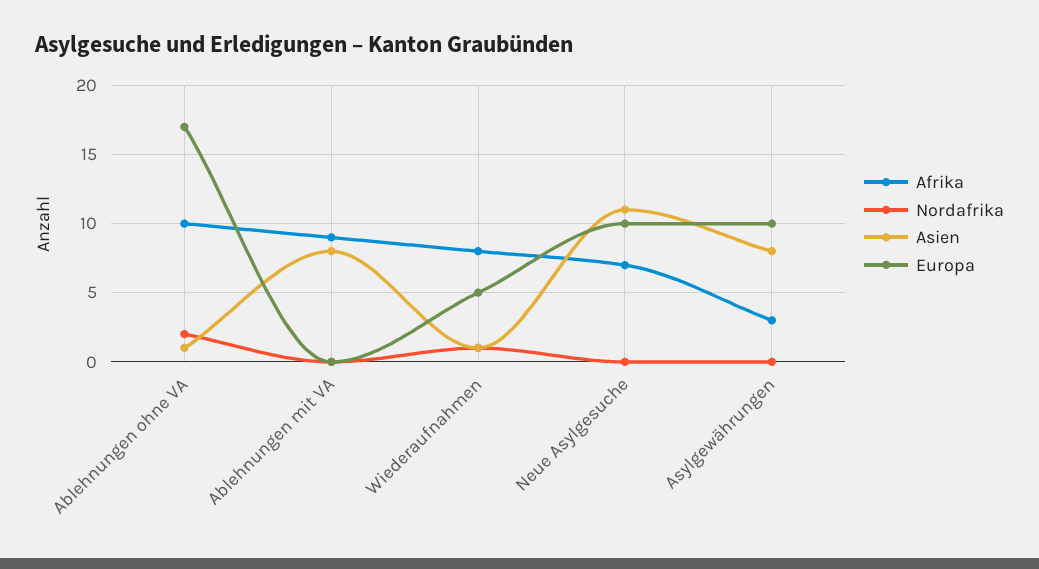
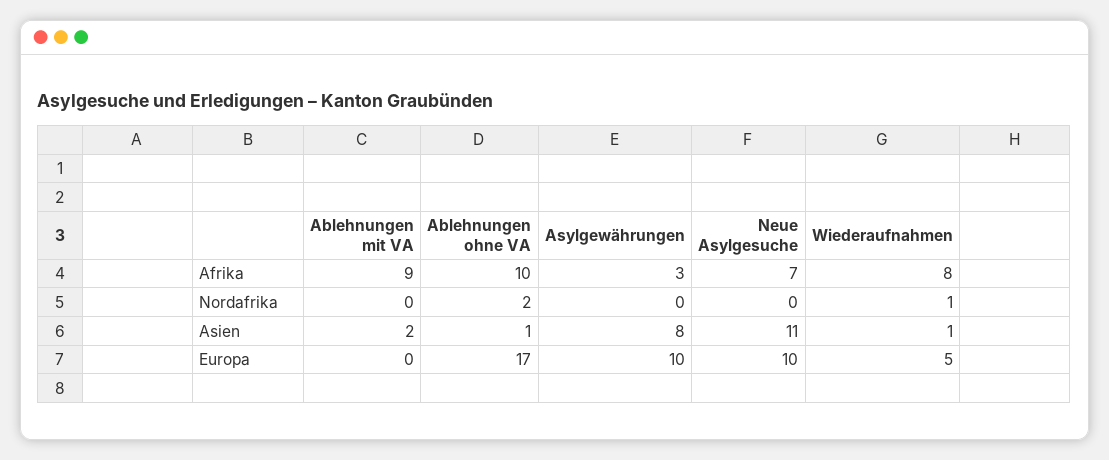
  {
    "Afrika": {
      "Ablehnungen ohne VA": 10,
      "Ablehnungen mit VA": 9,
      "Wiederaufnahmen": 8,
      "Neue Asylgesuche": 7,
      "Asylgewährungen": 3
    },
    "Nordafrika": {
      "Ablehnungen ohne VA": 2,
      "Ablehnungen mit VA": 0,
      "Wiederaufnahmen": 1,
      "Neue Asylgesuche": 0,
      "Asylgewährungen": 0
    },
    "Asien": {
      "Ablehnungen ohne VA": 1,
-     "Ablehnungen mit VA": 8,
+     "Ablehnungen mit VA": 2,
      "Wiederaufnahmen": 1,
      "Neue Asylgesuche": 11,
      "Asylgewährungen": 8
    },
    "Europa": {
      "Ablehnungen ohne VA": 17,
      "Ablehnungen mit VA": 0,
      "Wiederaufnahmen": 5,
      "Neue Asylgesuche": 10,
      "Asylgewährungen": 10
    }
  }

